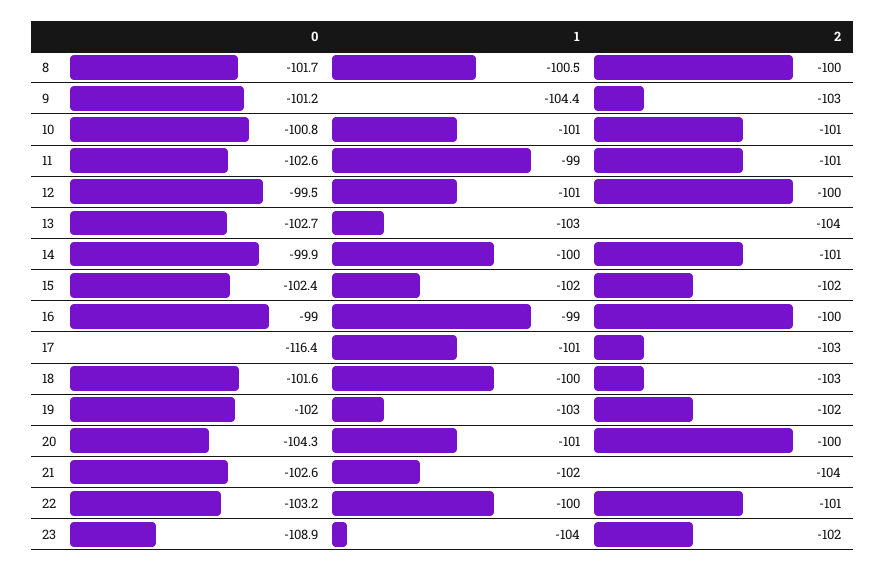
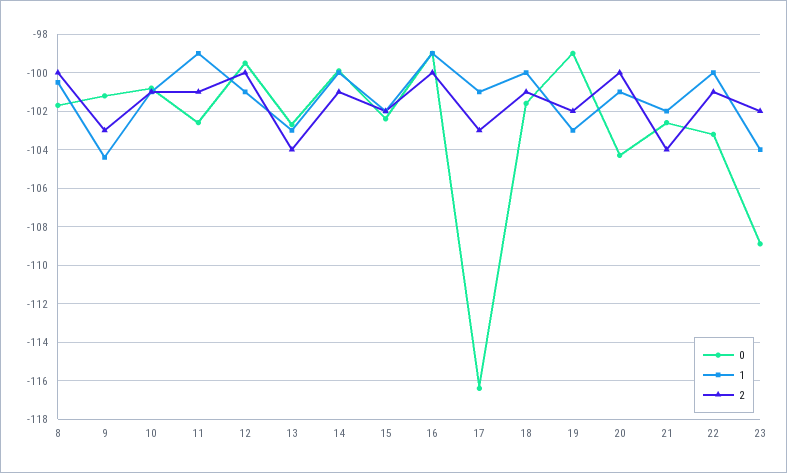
  {
    "0": {
      "8": -101.7,
      "9": -101.2,
      "10": -100.8,
      "11": -102.6,
      "12": -99.5,
      "13": -102.7,
      "14": -99.9,
      "15": -102.4,
      "16": -99,
      "17": -116.4,
      "18": -101.6,
-     "19": -102,
+     "19": -99,
      "20": -104.3,
      "21": -102.6,
      "22": -103.2,
      "23": -108.9
    },
    "1": {
      "8": -100.5,
      "9": -104.4,
      "10": -101,
      "11": -99,
      "12": -101,
      "13": -103,
      "14": -100,
      "15": -102,
      "16": -99,
      "17": -101,
      "18": -100,
      "19": -103,
      "20": -101,
      "21": -102,
      "22": -100,
      "23": -104
    },
    "2": {
      "8": -100,
      "9": -103,
      "10": -101,
      "11": -101,
      "12": -100,
      "13": -104,
      "14": -101,
      "15": -102,
      "16": -100,
      "17": -103,
-     "18": -103,
+     "18": -101,
      "19": -102,
      "20": -100,
      "21": -104,
      "22": -101,
      "23": -102
    }
  }

